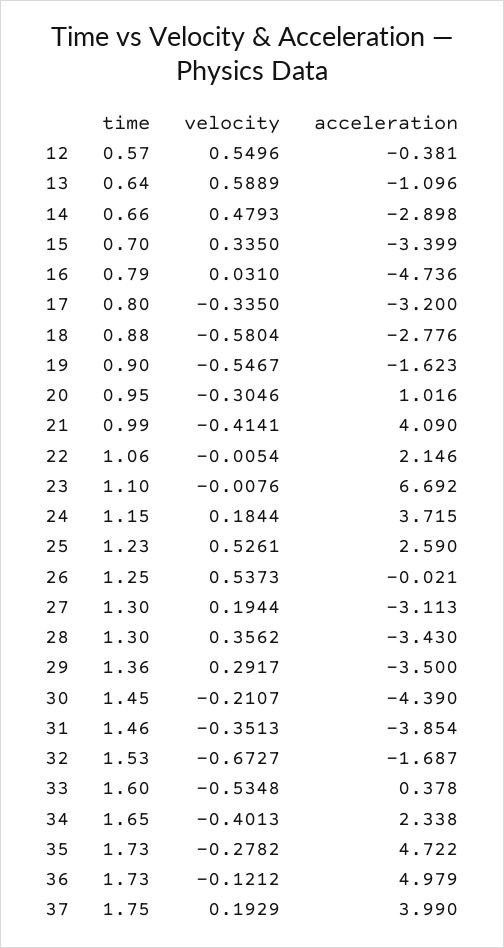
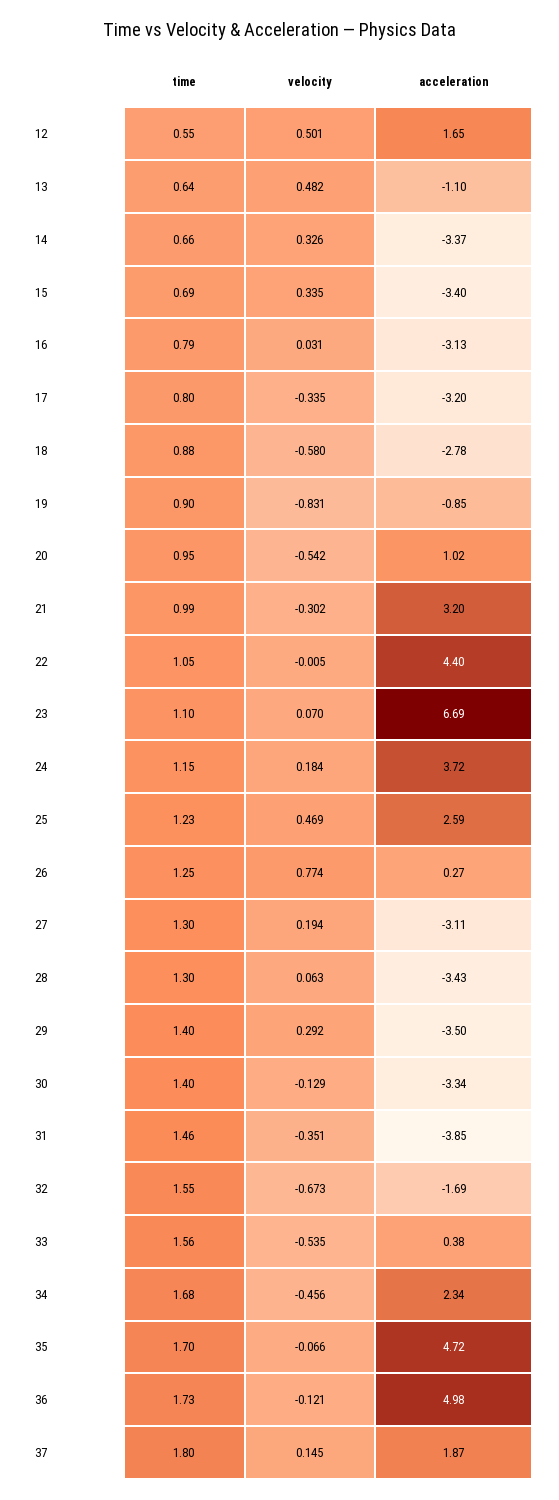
  {
    "time": {
-     "12": 0.57,
+     "12": 0.55,
      "13": 0.64,
      "14": 0.66,
-     "15": 0.7,
+     "15": 0.69,
      "16": 0.79,
      "17": 0.8,
      "18": 0.88,
      "19": 0.9,
      "20": 0.95,
      "21": 0.99,
-     "22": 1.06,
+     "22": 1.05,
      "23": 1.1,
      "24": 1.15,
      "25": 1.23,
      "26": 1.25,
      "27": 1.3,
      "28": 1.3,
-     "29": 1.36,
+     "29": 1.4,
-     "30": 1.45,
+     "30": 1.4,
      "31": 1.46,
-     "32": 1.53,
+     "32": 1.55,
-     "33": 1.6,
+     "33": 1.56,
-     "34": 1.65,
+     "34": 1.68,
-     "35": 1.73,
+     "35": 1.7,
      "36": 1.73,
-     "37": 1.75
+     "37": 1.8
    },
    "velocity": {
-     "12": 0.5496,
+     "12": 0.501,
-     "13": 0.5889,
+     "13": 0.482,
-     "14": 0.4793,
+     "14": 0.326,
      "15": 0.335,
      "16": 0.031,
      "17": -0.335,
      "18": -0.5804,
-     "19": -0.5467,
+     "19": -0.831,
-     "20": -0.3046,
+     "20": -0.542,
-     "21": -0.4141,
+     "21": -0.302,
      "22": -0.0054,
-     "23": -0.0076,
+     "23": 0.07,
      "24": 0.1844,
-     "25": 0.5261,
+     "25": 0.469,
-     "26": 0.5373,
+     "26": 0.774,
      "27": 0.1944,
-     "28": 0.3562,
+     "28": 0.063,
      "29": 0.2917,
-     "30": -0.2107,
+     "30": -0.129,
      "31": -0.3513,
      "32": -0.6727,
      "33": -0.5348,
-     "34": -0.4013,
+     "34": -0.456,
-     "35": -0.2782,
+     "35": -0.066,
      "36": -0.1212,
-     "37": 0.1929
+     "37": 0.145
    },
    "acceleration": {
-     "12": -0.381,
+     "12": 1.65,
      "13": -1.096,
-     "14": -2.898,
+     "14": -3.37,
      "15": -3.399,
-     "16": -4.736,
+     "16": -3.13,
      "17": -3.2,
      "18": -2.776,
-     "19": -1.623,
+     "19": -0.85,
      "20": 1.016,
-     "21": 4.09,
+     "21": 3.2,
-     "22": 2.146,
+     "22": 4.4,
      "23": 6.692,
      "24": 3.715,
      "25": 2.59,
-     "26": -0.021,
+     "26": 0.27,
      "27": -3.113,
      "28": -3.43,
      "29": -3.5,
-     "30": -4.39,
+     "30": -3.34,
      "31": -3.854,
      "32": -1.687,
      "33": 0.378,
      "34": 2.338,
      "35": 4.722,
      "36": 4.979,
-     "37": 3.99
+     "37": 1.87
    }
  }

